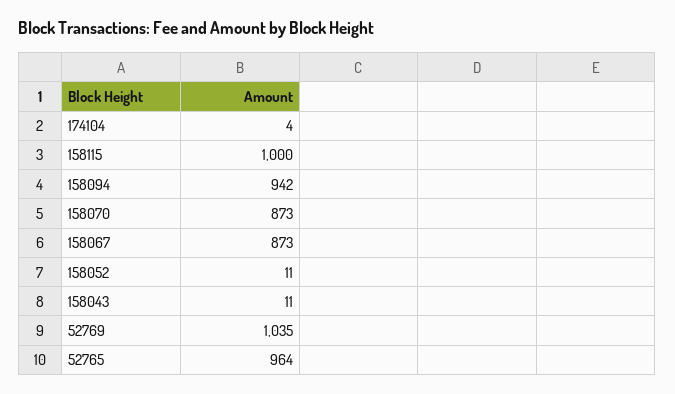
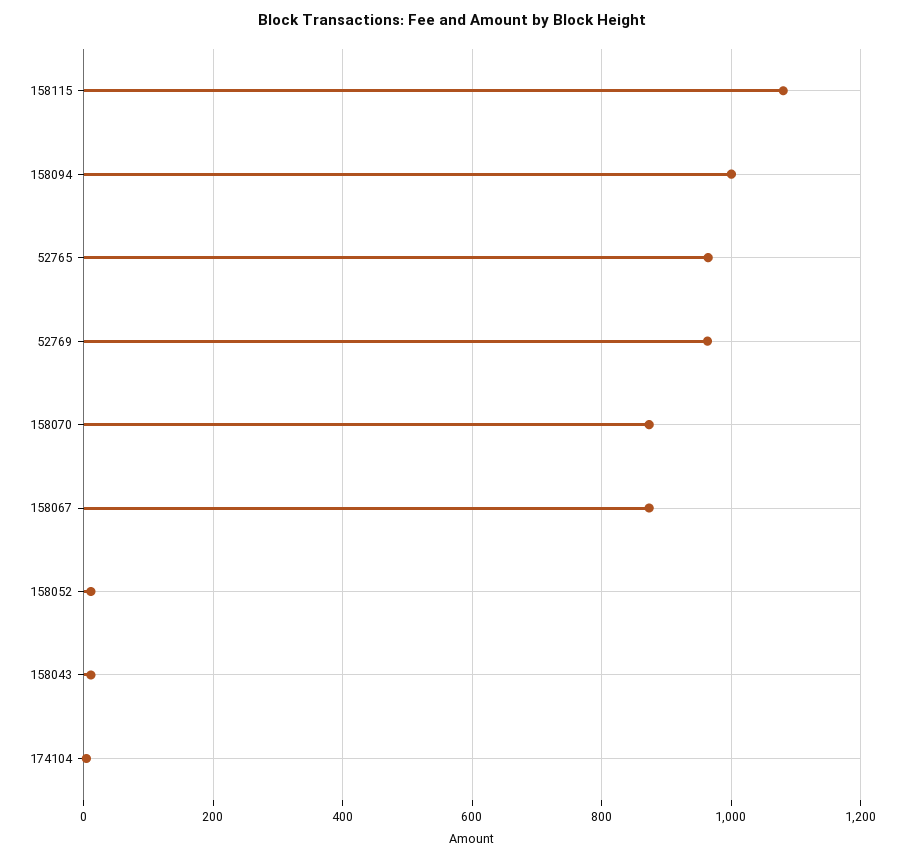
  {
    "174104": 4,
-   "158115": 1000,
+   "158115": 1080,
-   "158094": 942,
+   "158094": 1000,
    "158070": 873,
    "158067": 873,
    "158052": 11,
    "158043": 11,
-   "52769": 1035,
+   "52769": 960,
    "52765": 964
  }

